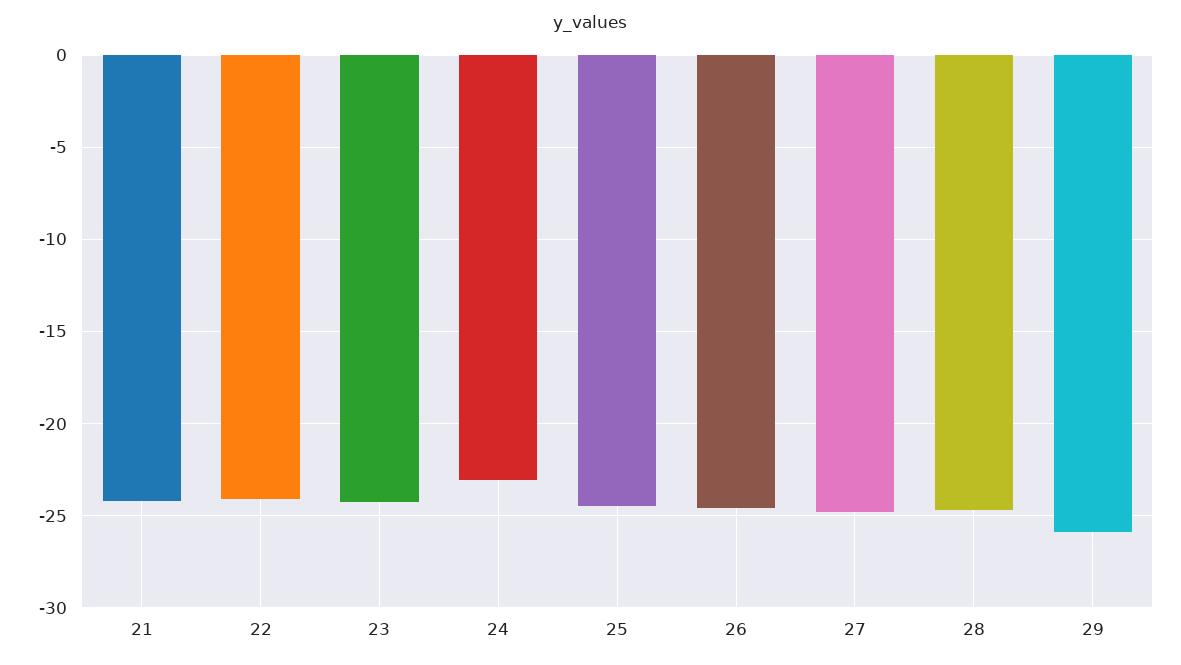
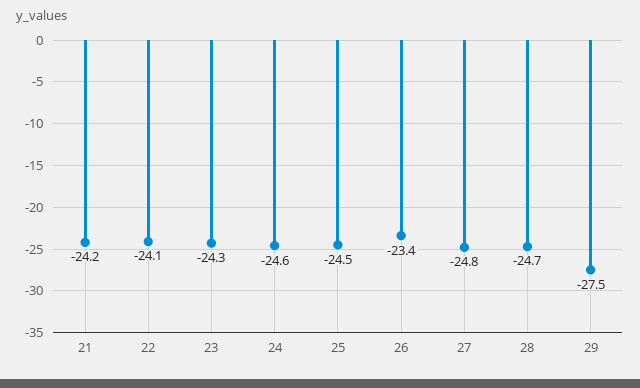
  {
    "21": -24.2,
    "22": -24.1,
    "23": -24.3,
-   "24": -23,
+   "24": -24.6,
    "25": -24.5,
-   "26": -24.5,
+   "26": -23.4,
    "27": -24.8,
    "28": -24.7,
-   "29": -26
+   "29": -27.5
  }

